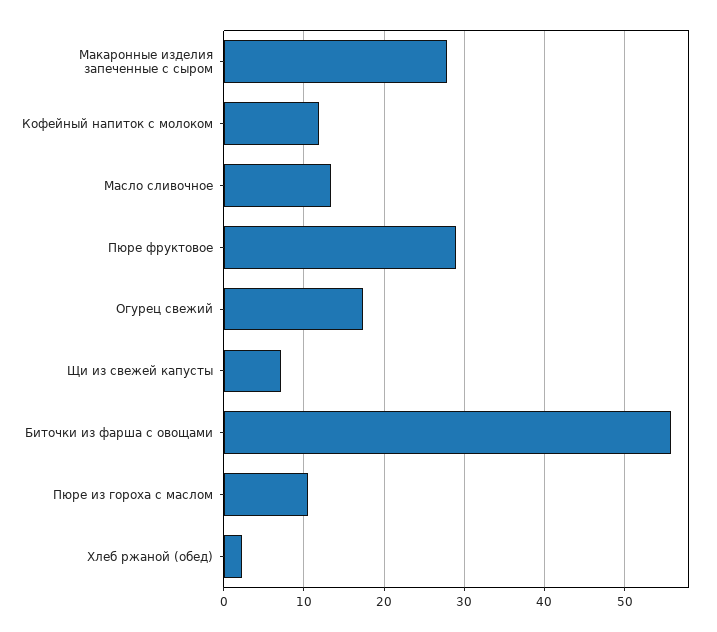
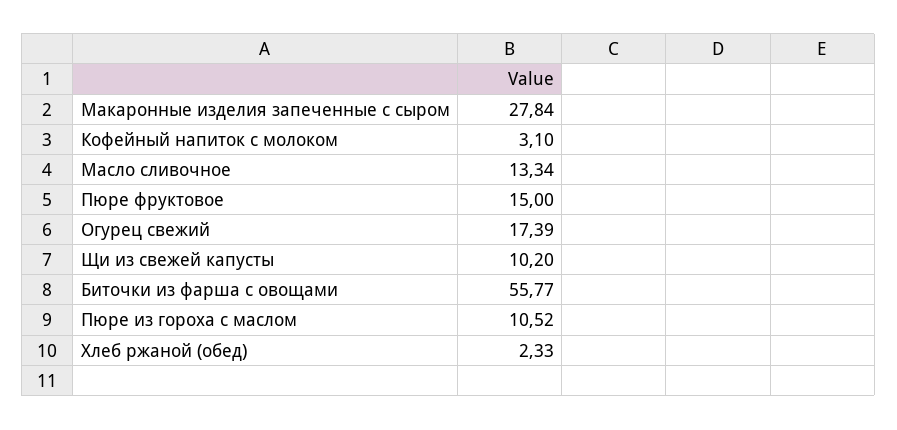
  {
    "Макаронные изделия запеченные с сыром": 27.84,
-   "Кофейный напиток с молоком": 12,
+   "Кофейный напиток с молоком": 3.1,
    "Масло сливочное": 13.34,
-   "Пюре фруктовое": 29,
+   "Пюре фруктовое": 15,
    "Огурец свежий": 17.39,
-   "Щи из свежей капусты": 7,
+   "Щи из свежей капусты": 10.2,
    "Биточки из фарша с овощами": 55.77,
    "Пюре из гороха с маслом": 10.52,
    "Хлеб ржаной (обед)": 2.33
  }

